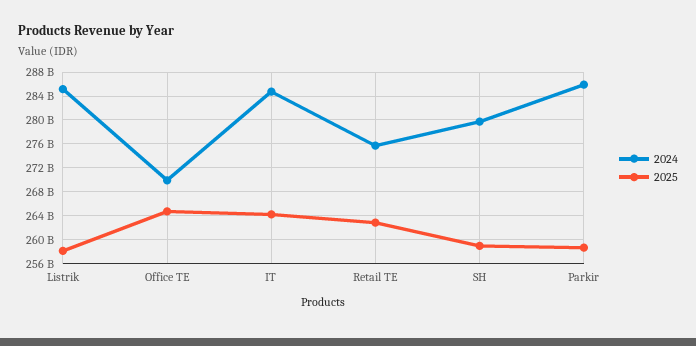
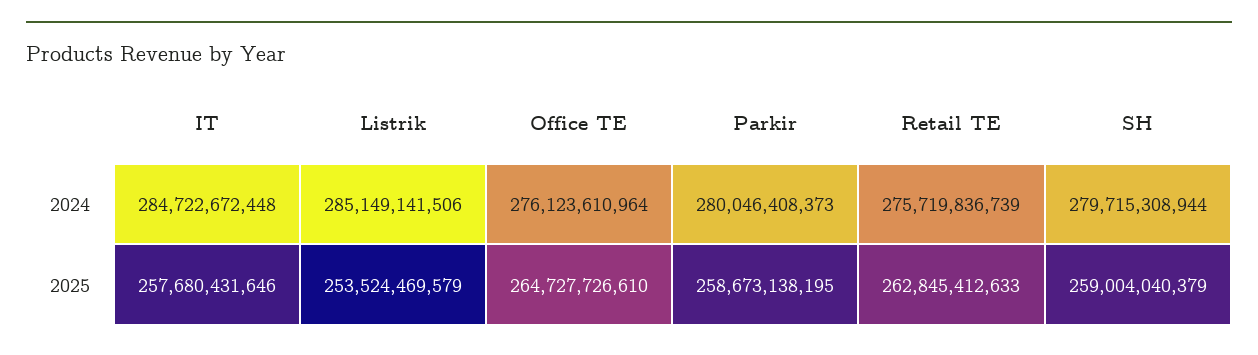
  {
    "2024": {
      "Listrik": 285149141506,
-     "Office TE": 270000000000,
+     "Office TE": 276123610964,
      "IT": 284722672448,
      "Retail TE": 275719836739,
      "SH": 279715308944,
-     "Parkir": 286000000000
+     "Parkir": 280046408373
    },
    "2025": {
-     "Listrik": 258000000000,
+     "Listrik": 253524469579,
      "Office TE": 264727726610,
-     "IT": 264000000000,
+     "IT": 257680431646,
      "Retail TE": 262845412633,
      "SH": 259004040379,
      "Parkir": 258673138195
    }
  }

